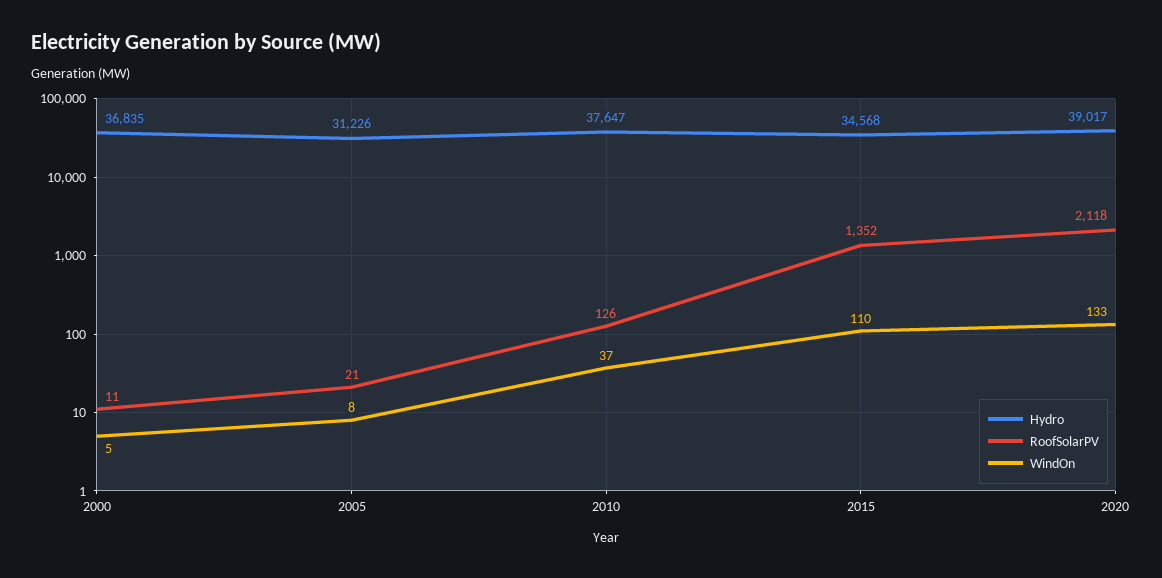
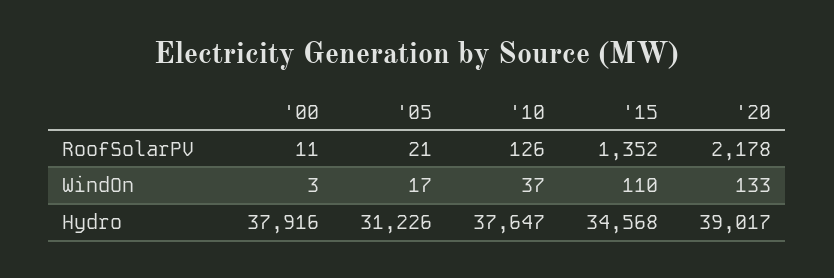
  {
    "Hydro": {
-     "2000": 36835,
+     "2000": 37916,
      "2005": 31226,
      "2010": 37647,
      "2015": 34568,
      "2020": 39017
    },
    "RoofSolarPV": {
      "2000": 11,
      "2005": 21,
      "2010": 126,
      "2015": 1352,
-     "2020": 2118
+     "2020": 2178
    },
    "WindOn": {
-     "2000": 5,
+     "2000": 3,
-     "2005": 8,
+     "2005": 17,
      "2010": 37,
      "2015": 110,
      "2020": 133
    }
  }

